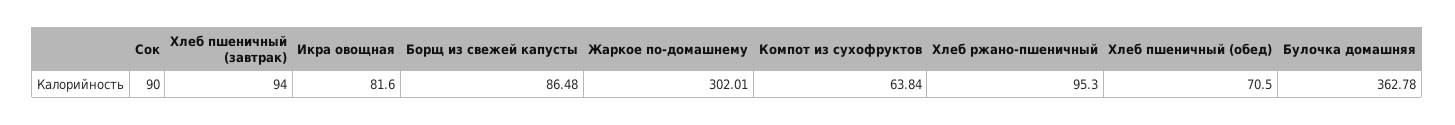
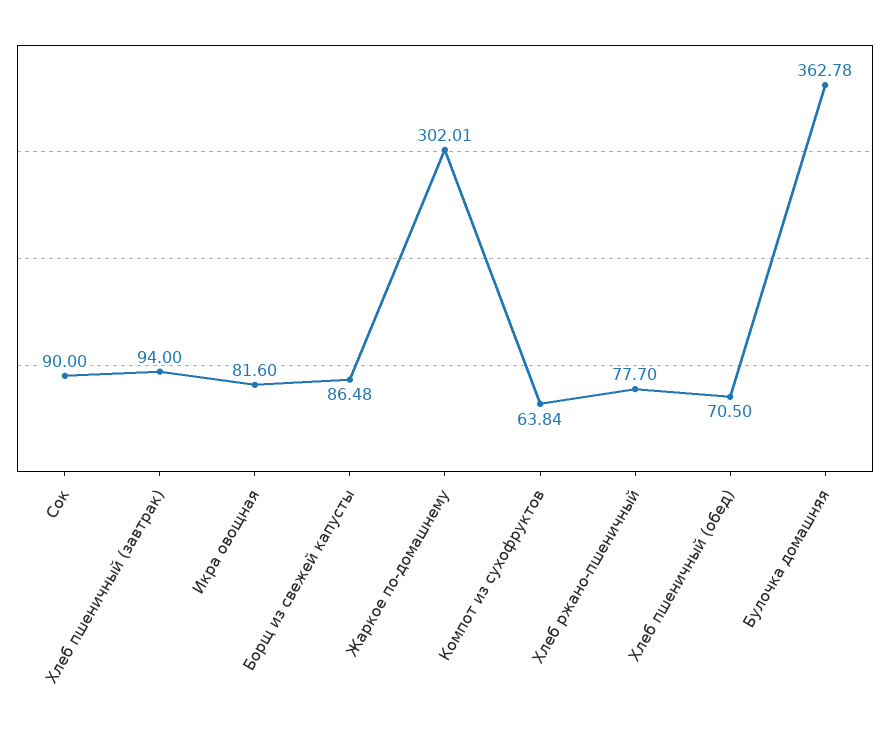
  {
    "Сок": 90,
    "Хлеб пшеничный (завтрак)": 94,
    "Икра овощная": 81.6,
    "Борщ из свежей капусты": 86.48,
    "Жаркое по-домашнему": 302.01,
    "Компот из сухофруктов": 63.84,
-   "Хлеб ржано-пшеничный": 95.3,
+   "Хлеб ржано-пшеничный": 77.7,
    "Хлеб пшеничный (обед)": 70.5,
    "Булочка домашняя": 362.78
  }

